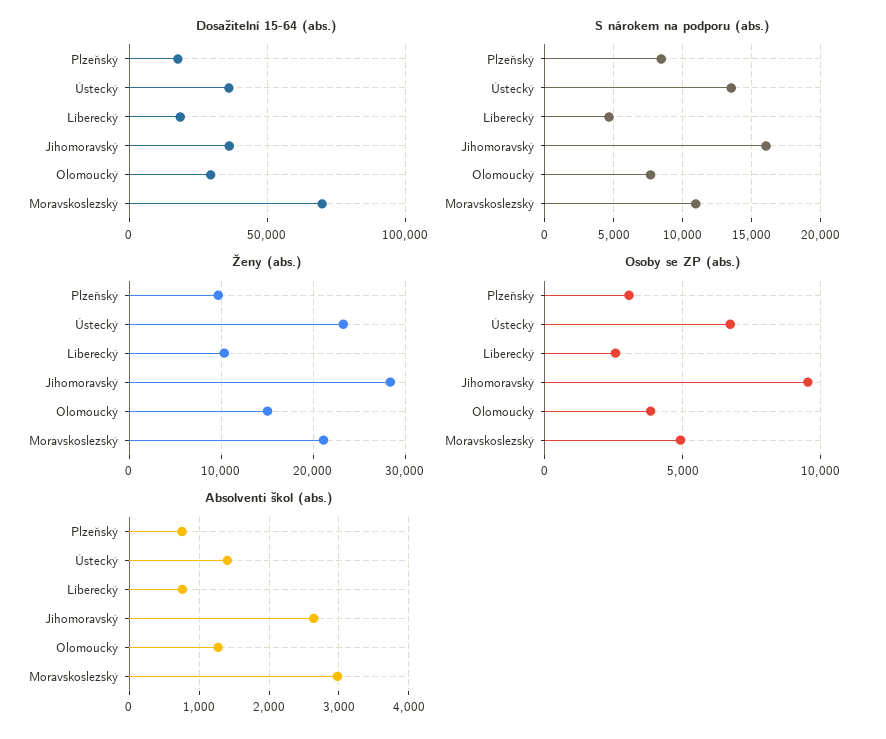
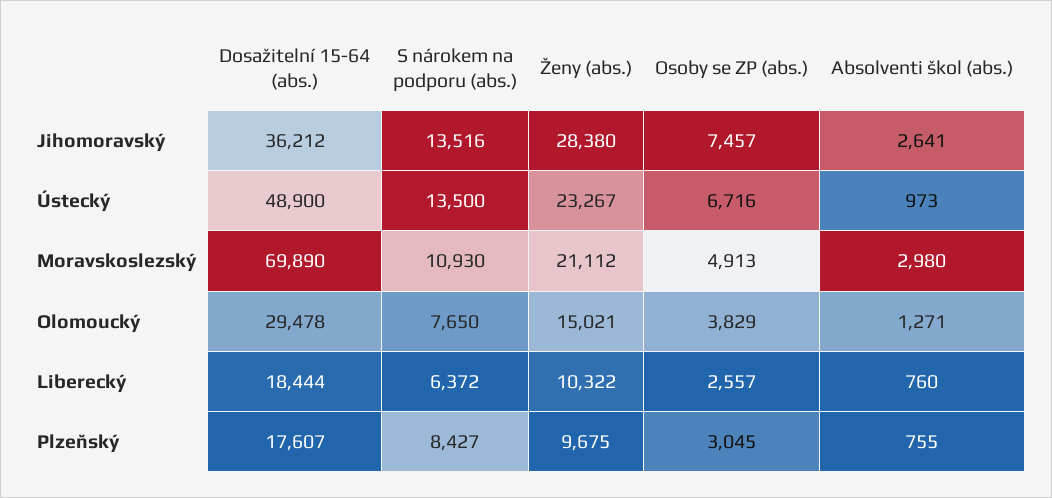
  {
    "Dosažitelní 15-64 (abs.)": {
      "Plzeňský": 17607,
-     "Ústecký": 35000,
+     "Ústecký": 48900,
      "Liberecký": 18444,
      "Jihomoravský": 36212,
      "Olomoucký": 29478,
      "Moravskoslezský": 69890
    },
    "S nárokem na podporu (abs.)": {
      "Plzeňský": 8427,
      "Ústecký": 13500,
-     "Liberecký": 4500,
+     "Liberecký": 6372,
-     "Jihomoravský": 16000,
+     "Jihomoravský": 13516,
      "Olomoucký": 7650,
      "Moravskoslezský": 10930
    },
    "Ženy (abs.)": {
      "Plzeňský": 9675,
      "Ústecký": 23267,
      "Liberecký": 10322,
      "Jihomoravský": 28380,
      "Olomoucký": 15021,
      "Moravskoslezský": 21112
    },
    "Osoby se ZP (abs.)": {
      "Plzeňský": 3045,
      "Ústecký": 6716,
      "Liberecký": 2557,
-     "Jihomoravský": 9500,
+     "Jihomoravský": 7457,
      "Olomoucký": 3829,
      "Moravskoslezský": 4913
    },
    "Absolventi škol (abs.)": {
      "Plzeňský": 755,
-     "Ústecký": 1400,
+     "Ústecký": 973,
      "Liberecký": 760,
      "Jihomoravský": 2641,
      "Olomoucký": 1271,
      "Moravskoslezský": 2980
    }
  }

